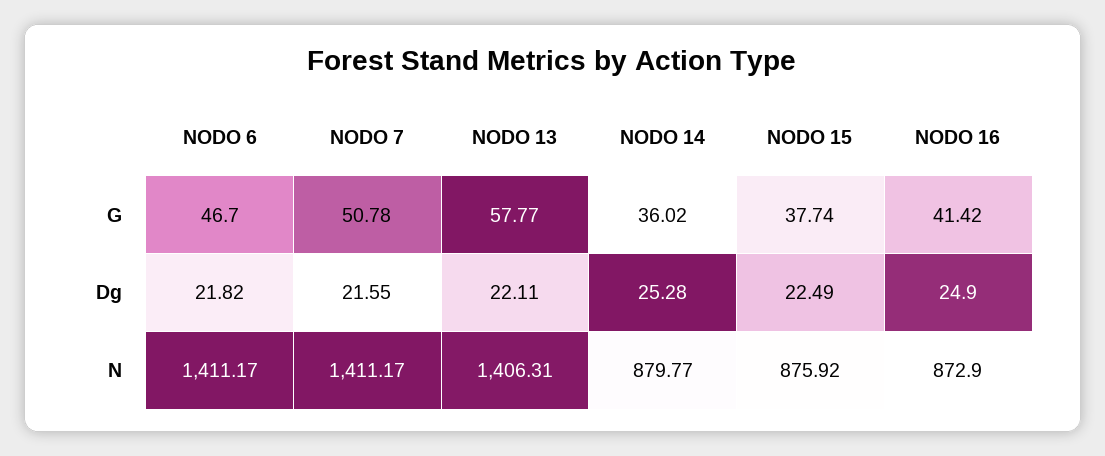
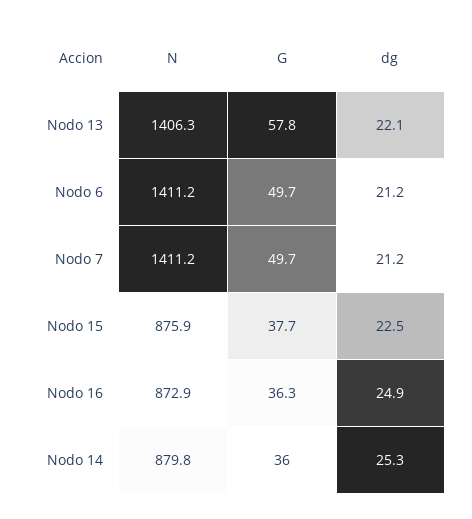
  {
    "NODO 6": {
-     "G": 46.7,
+     "G": 49.7,
-     "Dg": 21.82,
+     "Dg": 21.2,
      "N": 1411.17
    },
    "NODO 7": {
-     "G": 50.78,
+     "G": 49.7,
-     "Dg": 21.55,
+     "Dg": 21.2,
      "N": 1411.17
    },
    "NODO 13": {
      "G": 57.77,
      "Dg": 22.11,
      "N": 1406.31
    },
    "NODO 14": {
      "G": 36.02,
      "Dg": 25.28,
      "N": 879.77
    },
    "NODO 15": {
      "G": 37.74,
      "Dg": 22.49,
      "N": 875.92
    },
    "NODO 16": {
-     "G": 41.42,
+     "G": 36.3,
      "Dg": 24.9,
      "N": 872.9
    }
  }

